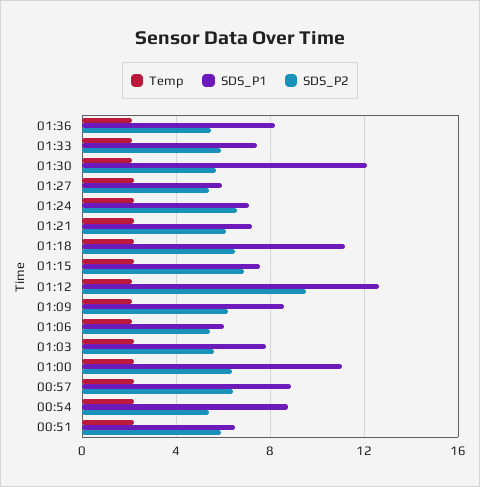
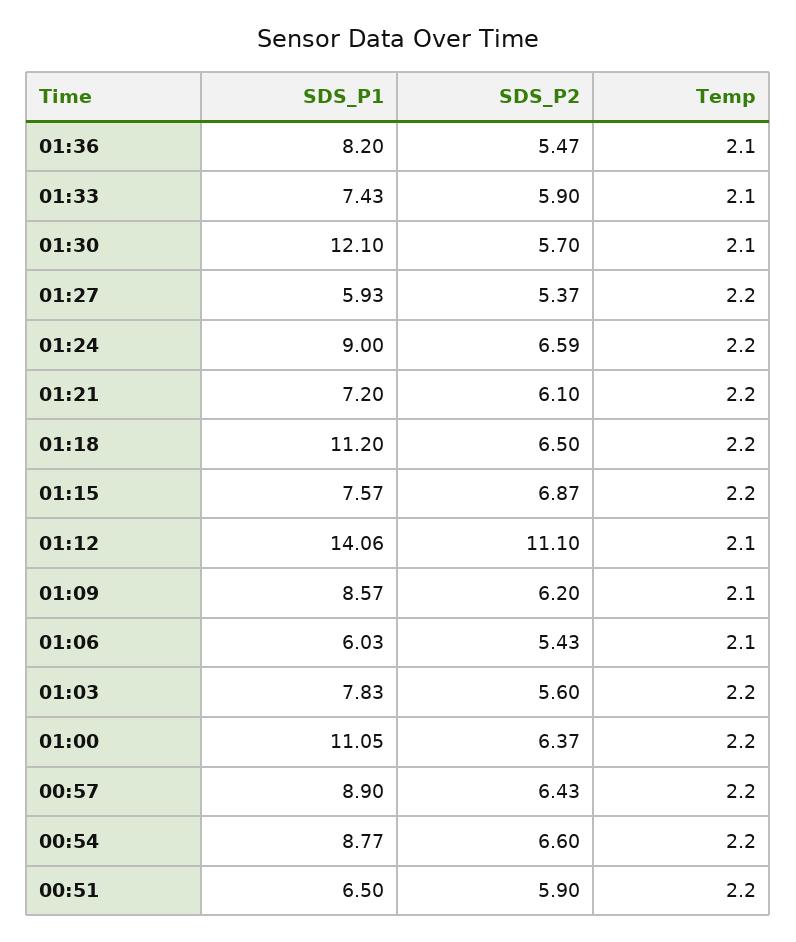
  {
    "Temp": {
      "01:36": 2.1,
      "01:33": 2.1,
      "01:30": 2.1,
      "01:27": 2.2,
      "01:24": 2.2,
      "01:21": 2.2,
      "01:18": 2.2,
      "01:15": 2.2,
      "01:12": 2.1,
      "01:09": 2.1,
      "01:06": 2.1,
      "01:03": 2.2,
      "01:00": 2.2,
      "00:57": 2.2,
      "00:54": 2.2,
      "00:51": 2.2
    },
    "SDS_P1": {
      "01:36": 8.2,
      "01:33": 7.43,
      "01:30": 12.1,
      "01:27": 5.93,
-     "01:24": 7,
+     "01:24": 9,
      "01:21": 7.2,
      "01:18": 11.2,
      "01:15": 7.57,
-     "01:12": 12.5,
+     "01:12": 14.06,
      "01:09": 8.57,
      "01:06": 6.03,
      "01:03": 7.83,
      "01:00": 11.05,
      "00:57": 8.9,
      "00:54": 8.77,
      "00:51": 6.5
    },
    "SDS_P2": {
      "01:36": 5.47,
      "01:33": 5.9,
      "01:30": 5.7,
      "01:27": 5.37,
      "01:24": 6.59,
      "01:21": 6.1,
      "01:18": 6.5,
      "01:15": 6.87,
-     "01:12": 9.5,
+     "01:12": 11.1,
      "01:09": 6.2,
      "01:06": 5.43,
      "01:03": 5.6,
      "01:00": 6.37,
      "00:57": 6.43,
-     "00:54": 5.5,
+     "00:54": 6.6,
      "00:51": 5.9
    }
  }

